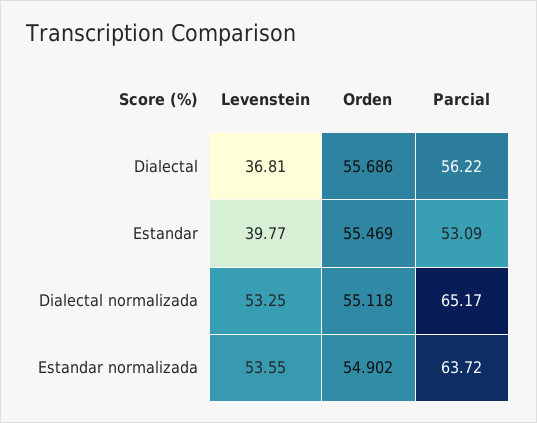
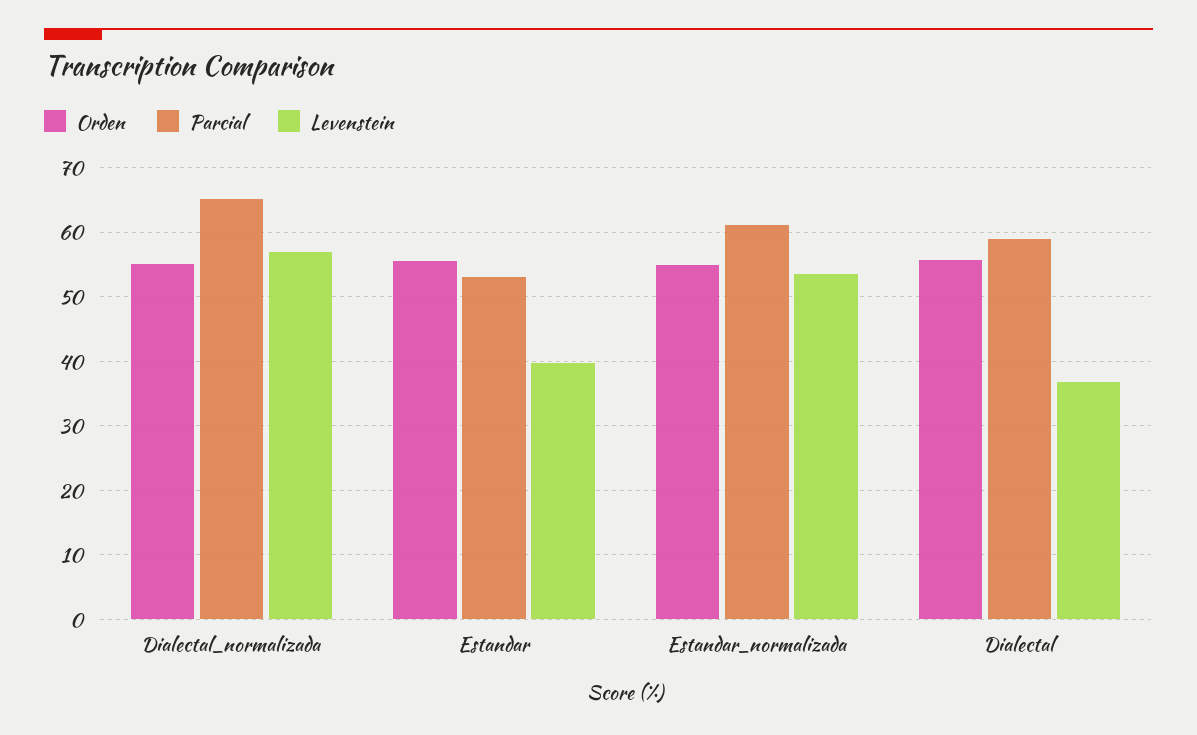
  {
    "Levenstein": {
      "Dialectal": 36.81,
      "Estandar": 39.77,
-     "Dialectal normalizada": 53.25,
+     "Dialectal normalizada": 57,
      "Estandar normalizada": 53.55
    },
    "Orden": {
      "Dialectal": 55.686,
      "Estandar": 55.469,
      "Dialectal normalizada": 55.118,
      "Estandar normalizada": 54.902
    },
    "Parcial": {
-     "Dialectal": 56.22,
+     "Dialectal": 59,
      "Estandar": 53.09,
      "Dialectal normalizada": 65.17,
-     "Estandar normalizada": 63.72
+     "Estandar normalizada": 61
    }
  }

